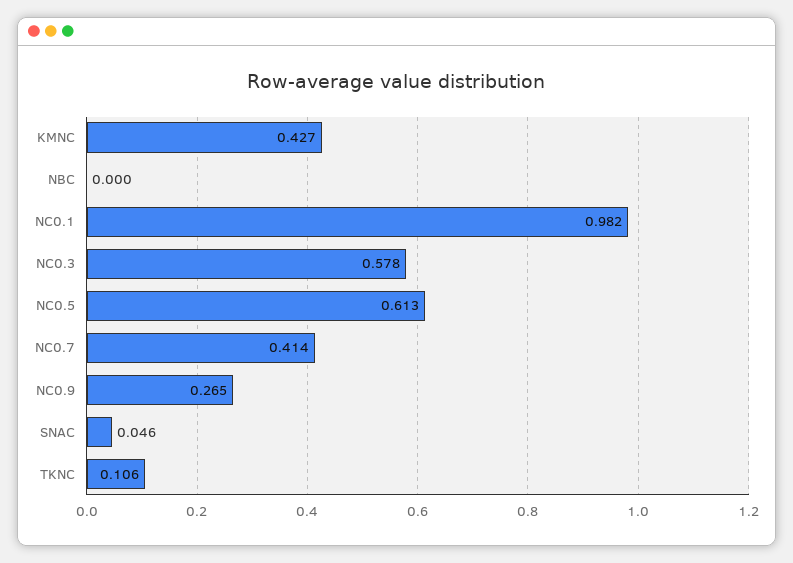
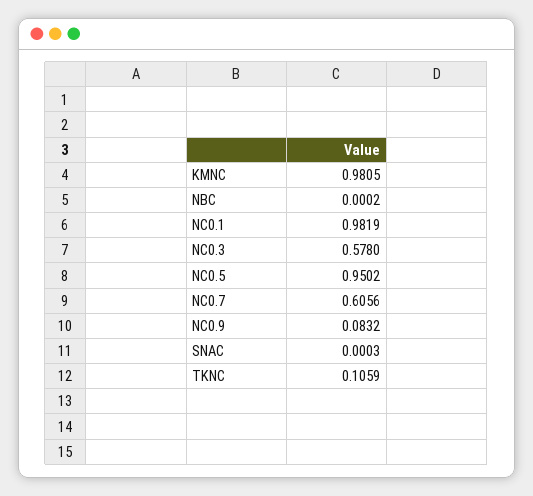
  {
-   "KMNC": 0.427,
+   "KMNC": 0.9805,
    "NBC": 0.0002,
    "NC0.1": 0.9819,
    "NC0.3": 0.578,
-   "NC0.5": 0.613,
+   "NC0.5": 0.9502,
-   "NC0.7": 0.414,
+   "NC0.7": 0.6056,
-   "NC0.9": 0.265,
+   "NC0.9": 0.0832,
-   "SNAC": 0.046,
+   "SNAC": 0.0003,
    "TKNC": 0.1059
  }

